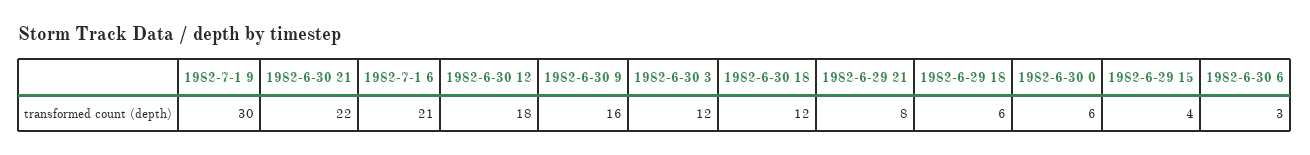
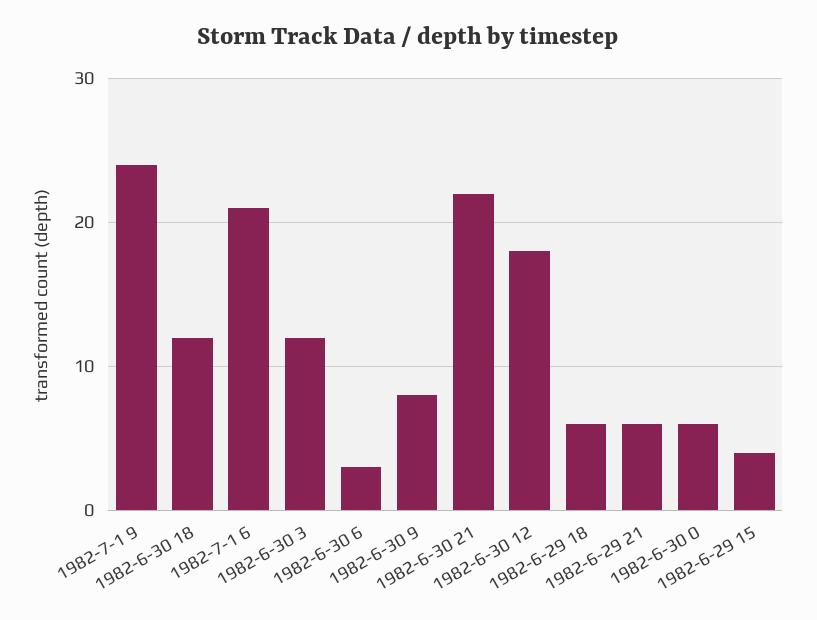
  {
-   "1982-7-1 9": 30,
+   "1982-7-1 9": 24,
    "1982-6-30 21": 22,
    "1982-7-1 6": 21,
    "1982-6-30 12": 18,
-   "1982-6-30 9": 16,
+   "1982-6-30 9": 8,
    "1982-6-30 3": 12,
    "1982-6-30 18": 12,
-   "1982-6-29 21": 8,
+   "1982-6-29 21": 6,
    "1982-6-29 18": 6,
    "1982-6-30 0": 6,
    "1982-6-29 15": 4,
    "1982-6-30 6": 3
  }

